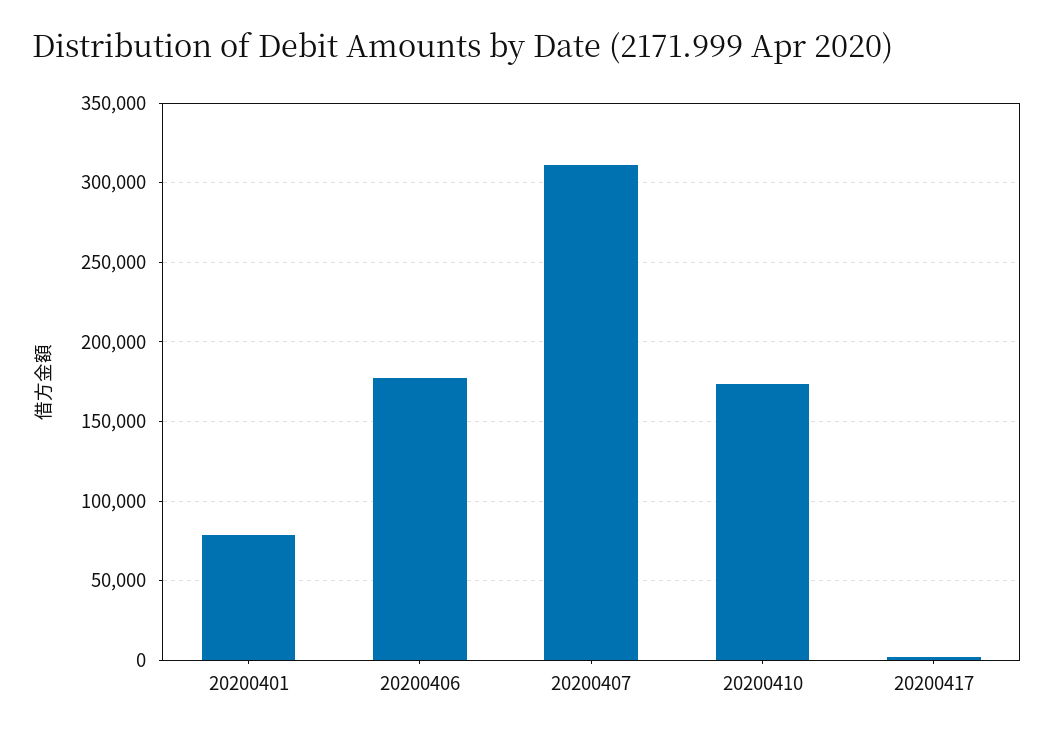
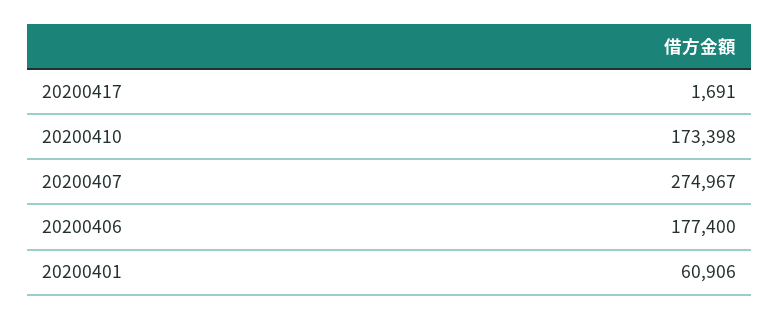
  {
-   "20200401": 80000,
+   "20200401": 60906,
    "20200406": 177400,
-   "20200407": 310000,
+   "20200407": 274967,
    "20200410": 173398,
    "20200417": 1691
  }

